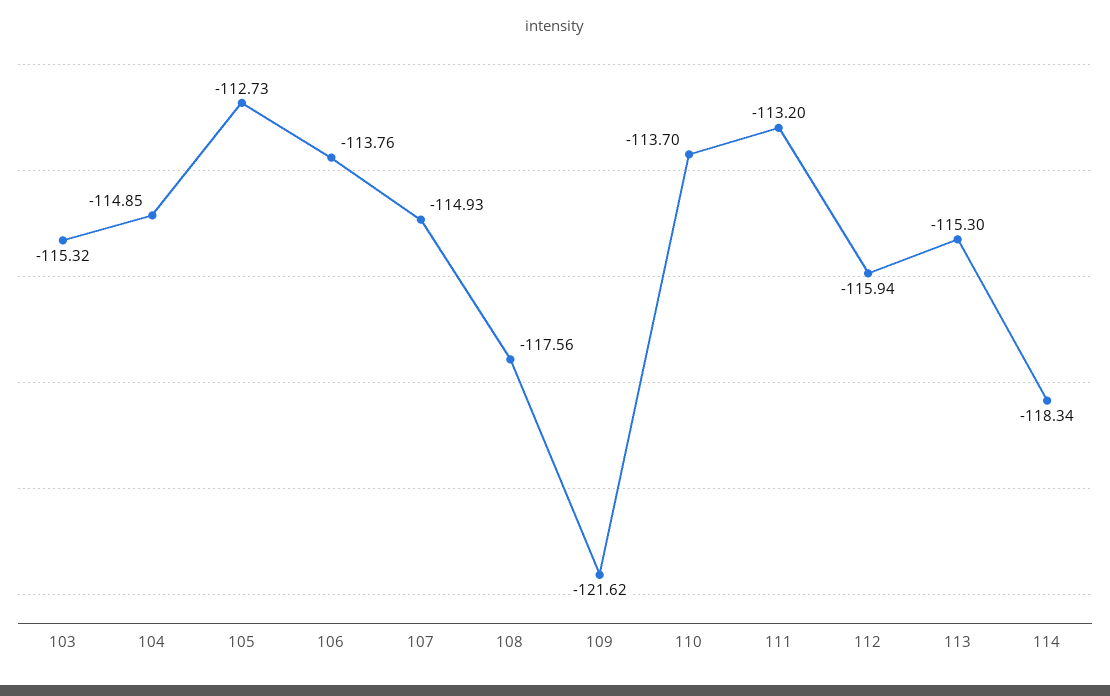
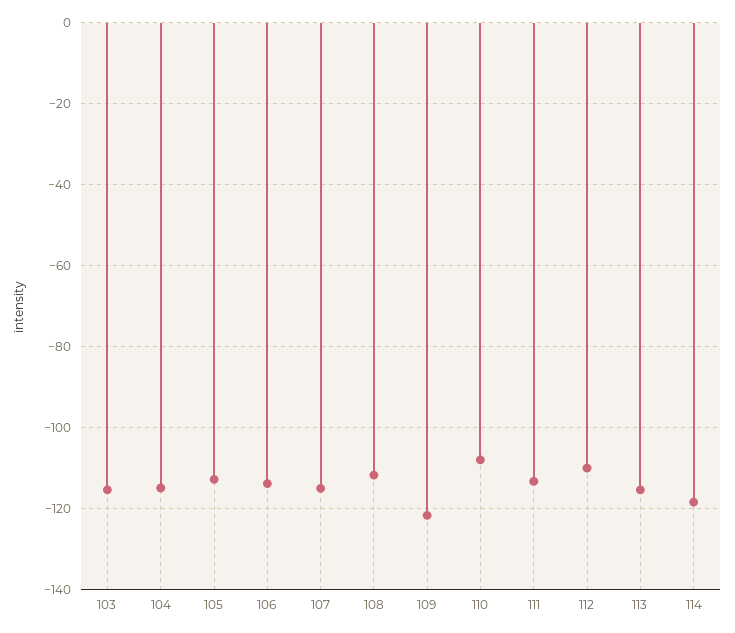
  {
    "103": -115.32,
    "104": -114.85,
    "105": -112.73,
    "106": -113.76,
    "107": -114.93,
-   "108": -117.56,
+   "108": -112,
    "109": -121.62,
-   "110": -113.7,
+   "110": -108,
    "111": -113.2,
-   "112": -115.94,
+   "112": -110,
    "113": -115.3,
    "114": -118.34
  }

